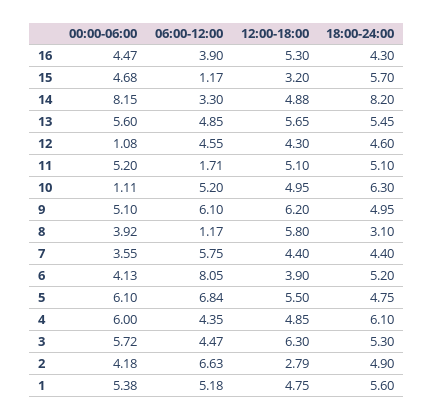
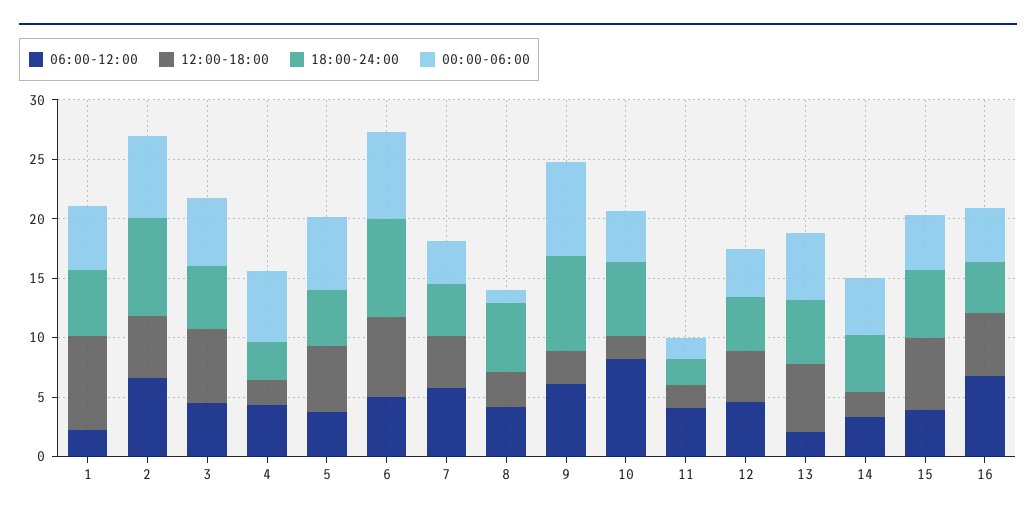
  {
    "00:00-06:00": {
      "16": 4.47,
      "15": 4.68,
-     "14": 8.15,
+     "14": 5,
      "13": 5.6,
-     "12": 1.08,
+     "12": 4,
-     "11": 5.2,
+     "11": 2,
-     "10": 1.11,
+     "10": 4,
-     "9": 5.1,
+     "9": 8,
-     "8": 3.92,
+     "8": 1,
      "7": 3.55,
-     "6": 4.13,
+     "6": 7,
      "5": 6.1,
      "4": 6,
      "3": 5.72,
-     "2": 4.18,
+     "2": 7,
      "1": 5.38
    },
    "06:00-12:00": {
-     "16": 3.9,
+     "16": 7,
-     "15": 1.17,
+     "15": 4,
      "14": 3.3,
-     "13": 4.85,
+     "13": 2,
      "12": 4.55,
-     "11": 1.71,
+     "11": 4,
-     "10": 5.2,
+     "10": 8,
      "9": 6.1,
-     "8": 1.17,
+     "8": 4,
      "7": 5.75,
-     "6": 8.05,
+     "6": 5,
-     "5": 6.84,
+     "5": 4,
      "4": 4.35,
      "3": 4.47,
      "2": 6.63,
-     "1": 5.18
+     "1": 2
    },
    "12:00-18:00": {
      "16": 5.3,
-     "15": 3.2,
+     "15": 6,
-     "14": 4.88,
+     "14": 2,
      "13": 5.65,
      "12": 4.3,
-     "11": 5.1,
+     "11": 2,
-     "10": 4.95,
+     "10": 2,
-     "9": 6.2,
+     "9": 3,
-     "8": 5.8,
+     "8": 3,
      "7": 4.4,
-     "6": 3.9,
+     "6": 7,
      "5": 5.5,
-     "4": 4.85,
+     "4": 2,
      "3": 6.3,
-     "2": 2.79,
+     "2": 5,
-     "1": 4.75
+     "1": 8
    },
    "18:00-24:00": {
      "16": 4.3,
      "15": 5.7,
-     "14": 8.2,
+     "14": 5,
      "13": 5.45,
      "12": 4.6,
-     "11": 5.1,
+     "11": 2,
      "10": 6.3,
-     "9": 4.95,
+     "9": 8,
-     "8": 3.1,
+     "8": 6,
      "7": 4.4,
-     "6": 5.2,
+     "6": 8,
      "5": 4.75,
-     "4": 6.1,
+     "4": 3,
      "3": 5.3,
-     "2": 4.9,
+     "2": 8,
      "1": 5.6
    }
  }

